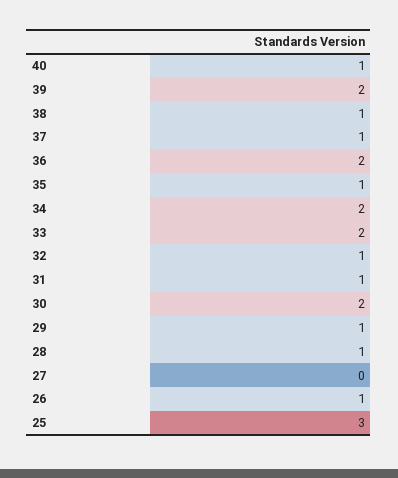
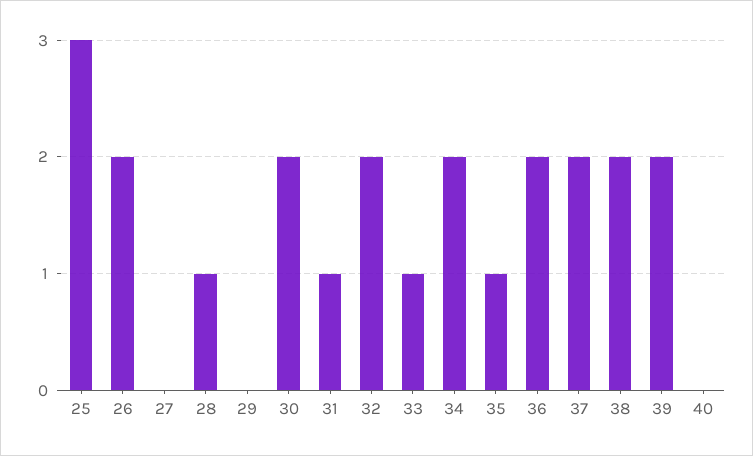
  {
-   "40": 1,
+   "40": 0,
    "39": 2,
-   "38": 1,
+   "38": 2,
-   "37": 1,
+   "37": 2,
    "36": 2,
    "35": 1,
    "34": 2,
-   "33": 2,
+   "33": 1,
-   "32": 1,
+   "32": 2,
    "31": 1,
    "30": 2,
-   "29": 1,
+   "29": 0,
    "28": 1,
    "27": 0,
-   "26": 1,
+   "26": 2,
    "25": 3
  }

